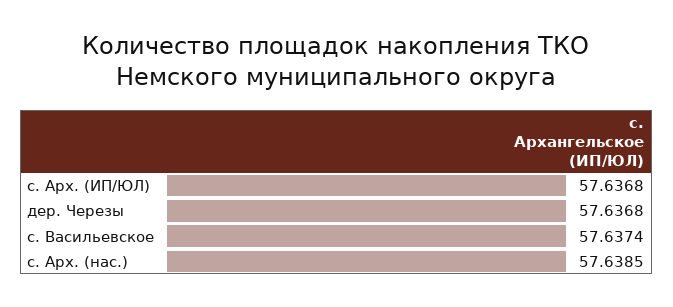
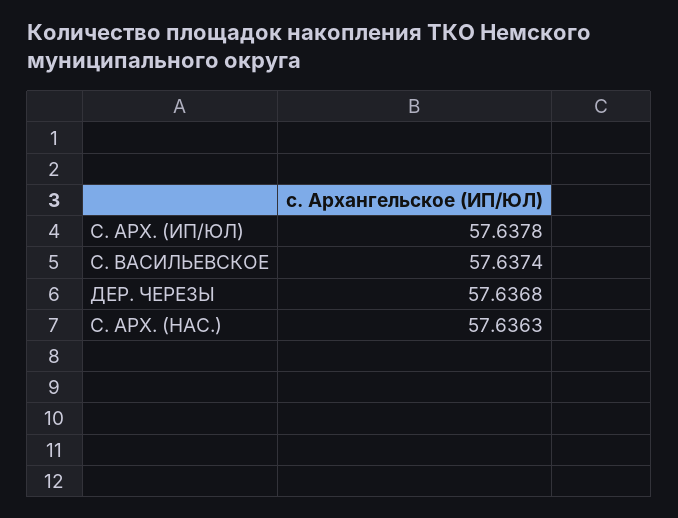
  {
-   "с. Арх. (ИП/ЮЛ)": 57.6368,
+   "с. Арх. (ИП/ЮЛ)": 57.6378,
    "дер. Черезы": 57.6368,
    "с. Васильевское": 57.6374,
-   "с. Арх. (нас.)": 57.6385
+   "с. Арх. (нас.)": 57.6363
  }

